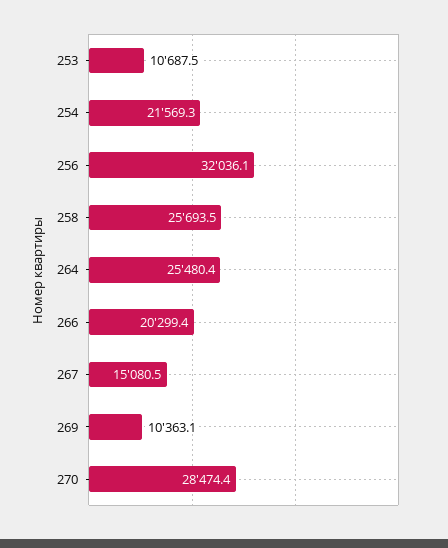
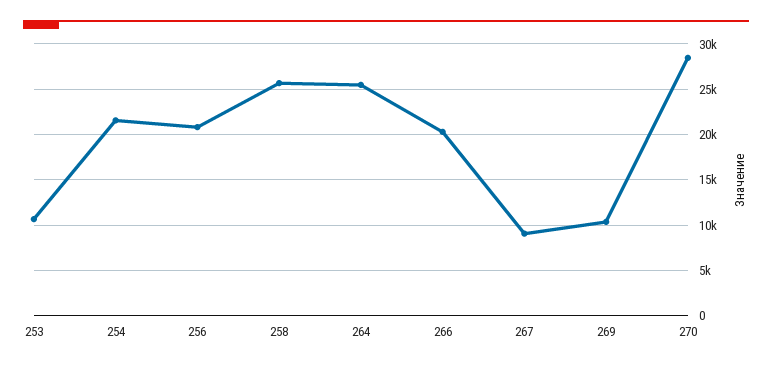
  {
    "253": 10687.5,
    "254": 21569.3,
-   "256": 32036.1,
+   "256": 21000,
    "258": 25693.5,
    "264": 25480.4,
    "266": 20299.4,
-   "267": 15080.5,
+   "267": 9000,
    "269": 10363.1,
    "270": 28474.4
  }

